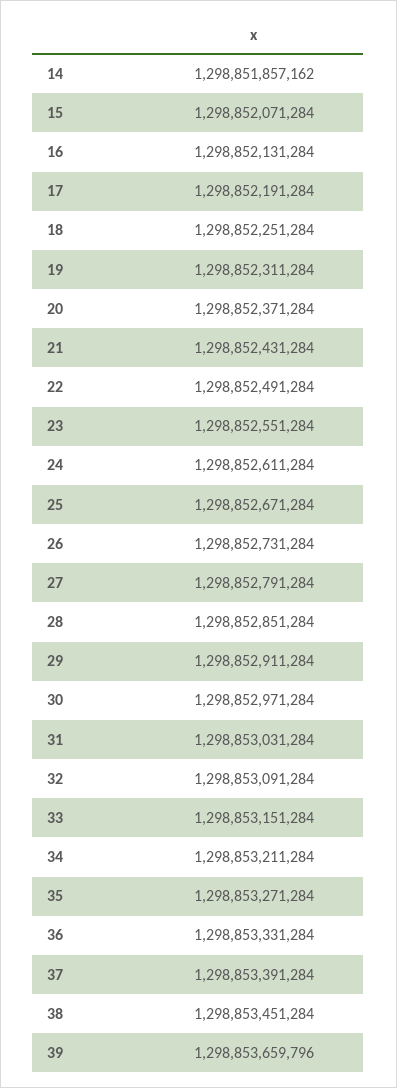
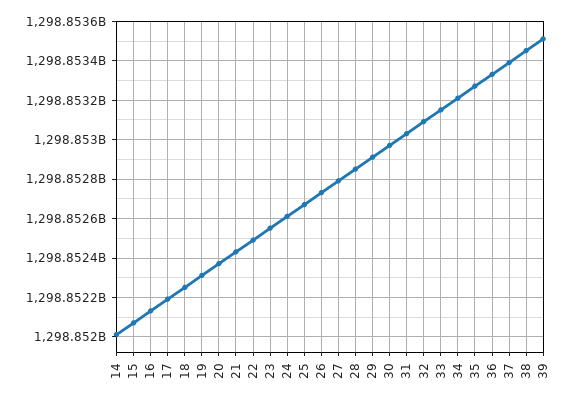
  {
-   "14": 1298851857162,
+   "14": 1298852000000,
    "15": 1298852071284,
    "16": 1298852131284,
    "17": 1298852191284,
    "18": 1298852251284,
    "19": 1298852311284,
    "20": 1298852371284,
    "21": 1298852431284,
    "22": 1298852491284,
    "23": 1298852551284,
    "24": 1298852611284,
    "25": 1298852671284,
    "26": 1298852731284,
    "27": 1298852791284,
    "28": 1298852851284,
    "29": 1298852911284,
    "30": 1298852971284,
    "31": 1298853031284,
    "32": 1298853091284,
    "33": 1298853151284,
    "34": 1298853211284,
    "35": 1298853271284,
    "36": 1298853331284,
    "37": 1298853391284,
    "38": 1298853451284,
-   "39": 1298853659796
+   "39": 1298853500000
  }

